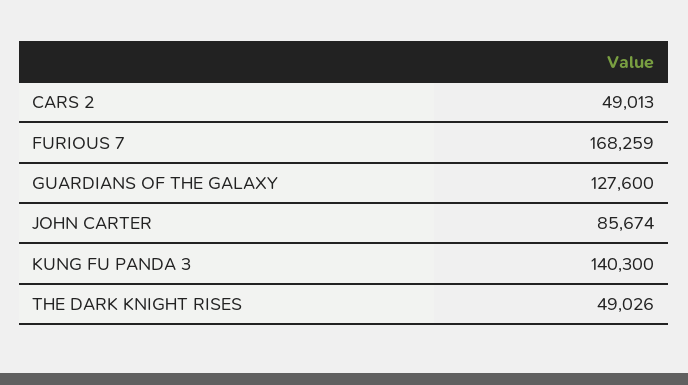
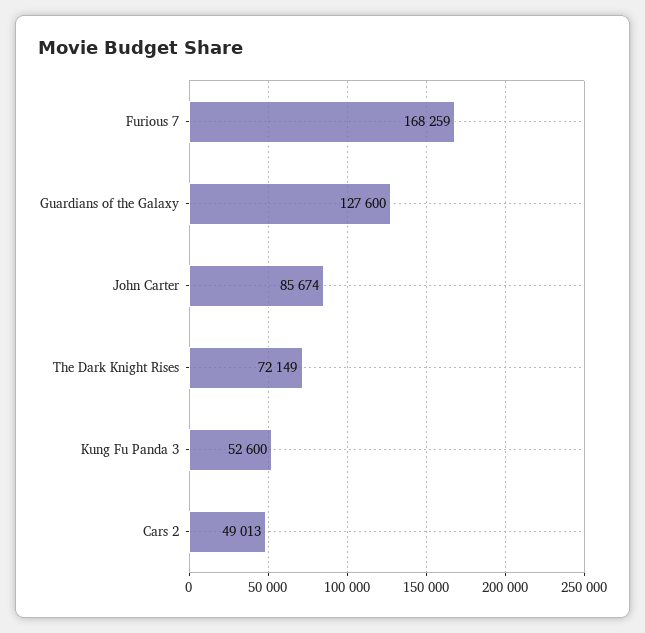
  {
    "CARS 2": 49013,
    "FURIOUS 7": 168259,
    "GUARDIANS OF THE GALAXY": 127600,
    "JOHN CARTER": 85674,
-   "KUNG FU PANDA 3": 140300,
+   "KUNG FU PANDA 3": 52600,
-   "THE DARK KNIGHT RISES": 49026
+   "THE DARK KNIGHT RISES": 72149
  }

